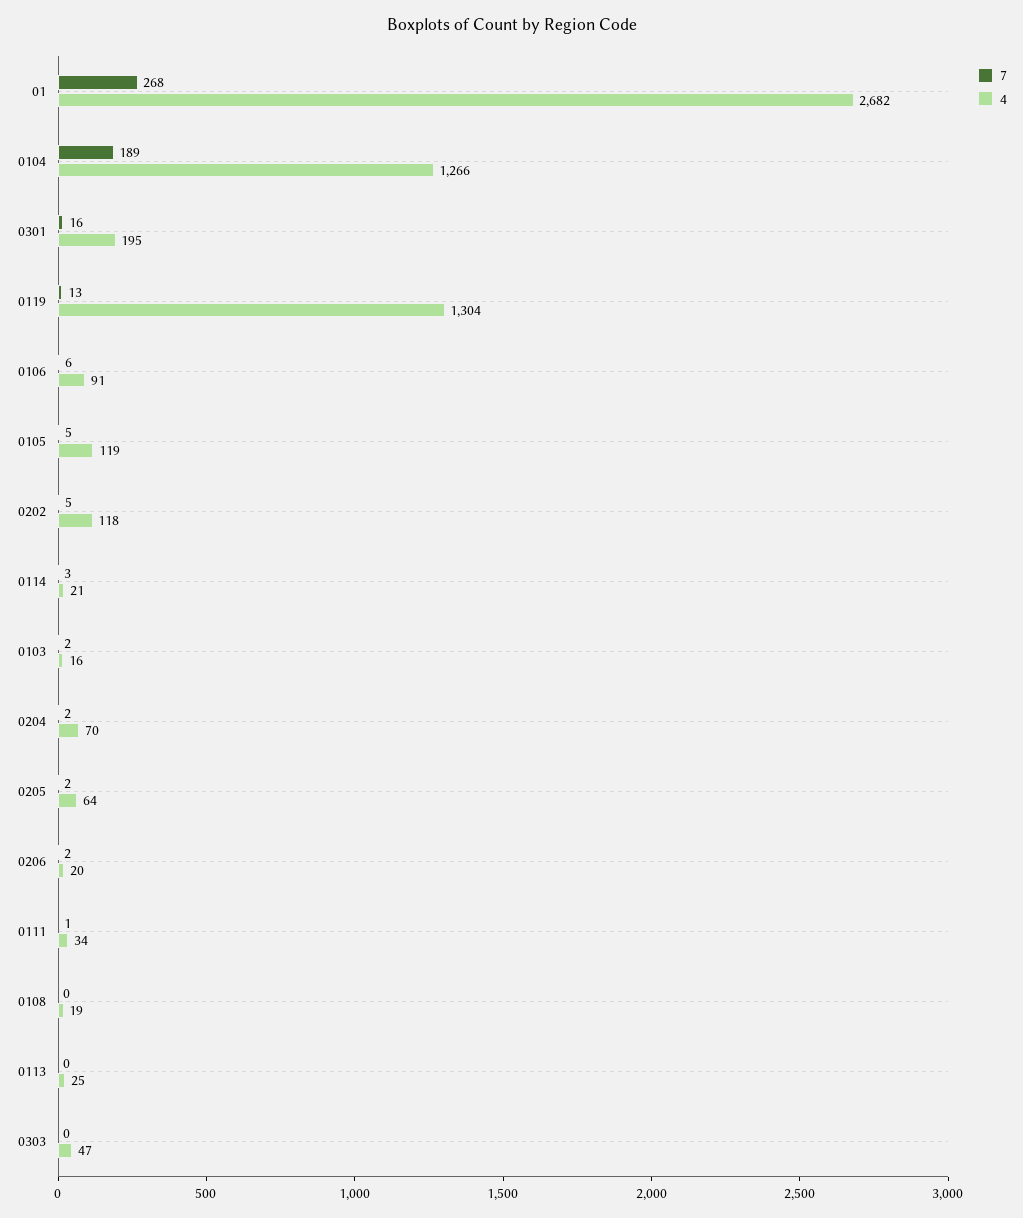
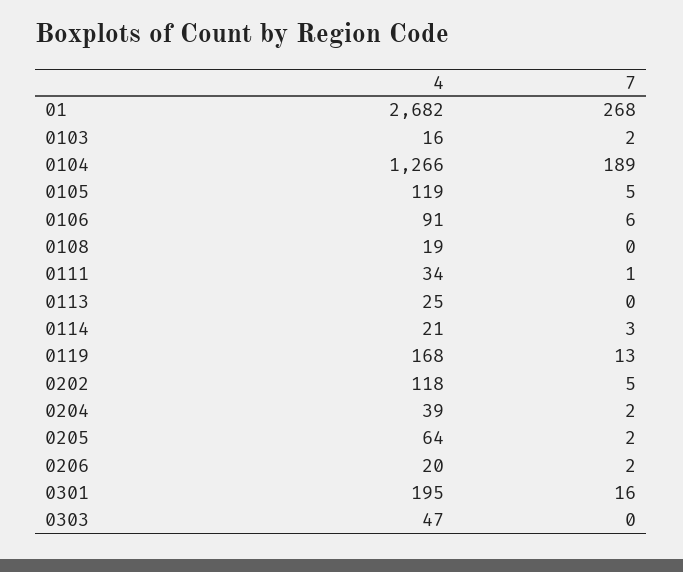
  {
    "7": {
      "01": 268,
      "0104": 189,
      "0301": 16,
      "0119": 13,
      "0106": 6,
      "0105": 5,
      "0202": 5,
      "0114": 3,
      "0103": 2,
      "0204": 2,
      "0205": 2,
      "0206": 2,
      "0111": 1,
      "0108": 0,
      "0113": 0,
      "0303": 0
    },
    "4": {
      "01": 2682,
      "0104": 1266,
      "0301": 195,
-     "0119": 1304,
+     "0119": 168,
      "0106": 91,
      "0105": 119,
      "0202": 118,
      "0114": 21,
      "0103": 16,
-     "0204": 70,
+     "0204": 39,
      "0205": 64,
      "0206": 20,
      "0111": 34,
      "0108": 19,
      "0113": 25,
      "0303": 47
    }
  }

